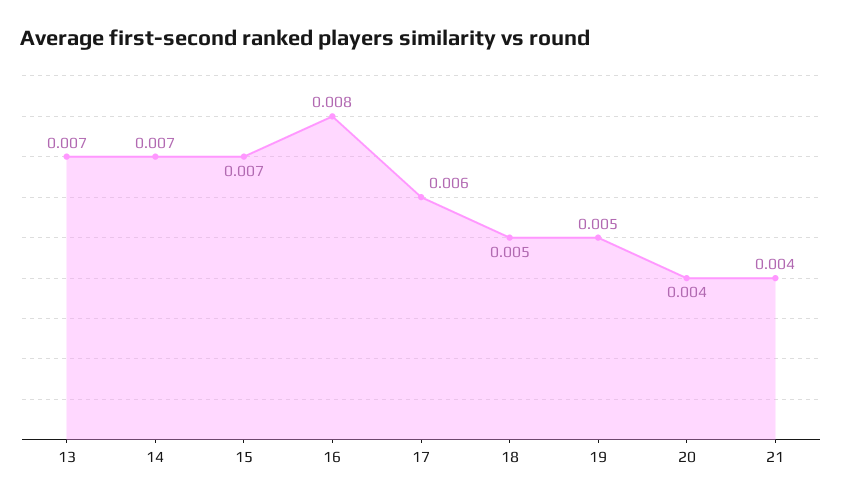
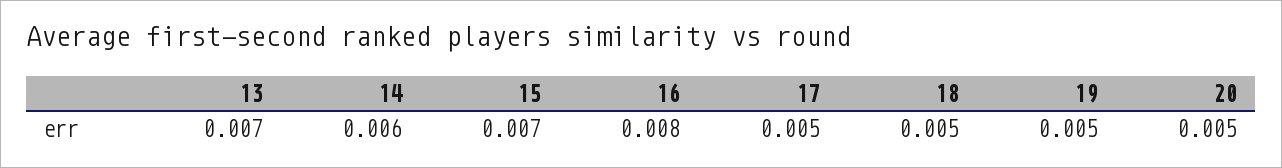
  {
    "13": 0.007,
-   "14": 0.007,
+   "14": 0.006,
    "15": 0.007,
    "16": 0.008,
-   "17": 0.006,
+   "17": 0.005,
    "18": 0.005,
    "19": 0.005,
-   "20": 0.004,
+   "20": 0.005
-   "21": 0.004
  }

